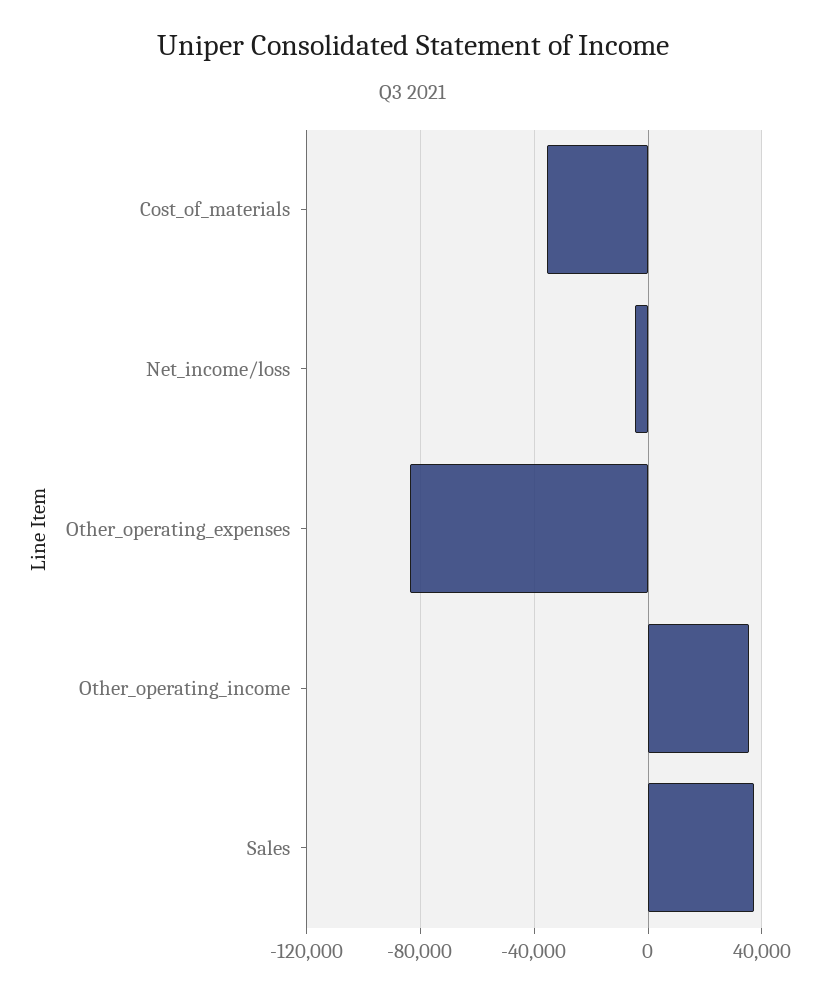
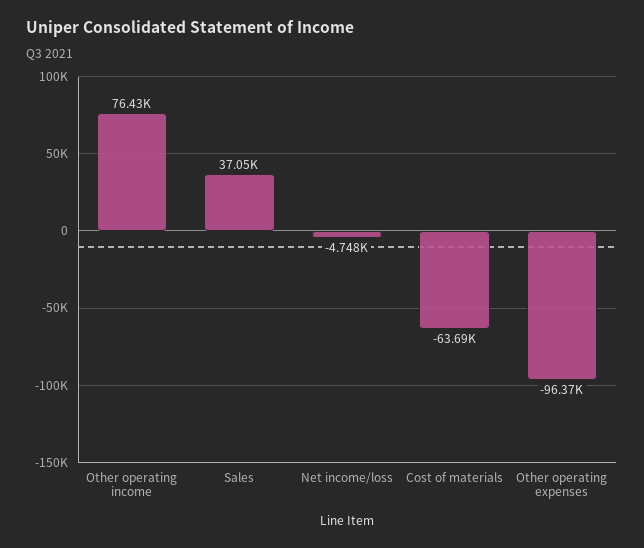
  {
-   "Cost_of_materials": -35000,
+   "Cost_of_materials": -63690,
    "Net_income/loss": -4748,
-   "Other_operating_expenses": -85000,
+   "Other_operating_expenses": -96370,
-   "Other_operating_income": 35000,
+   "Other_operating_income": 76430,
    "Sales": 37050
  }

